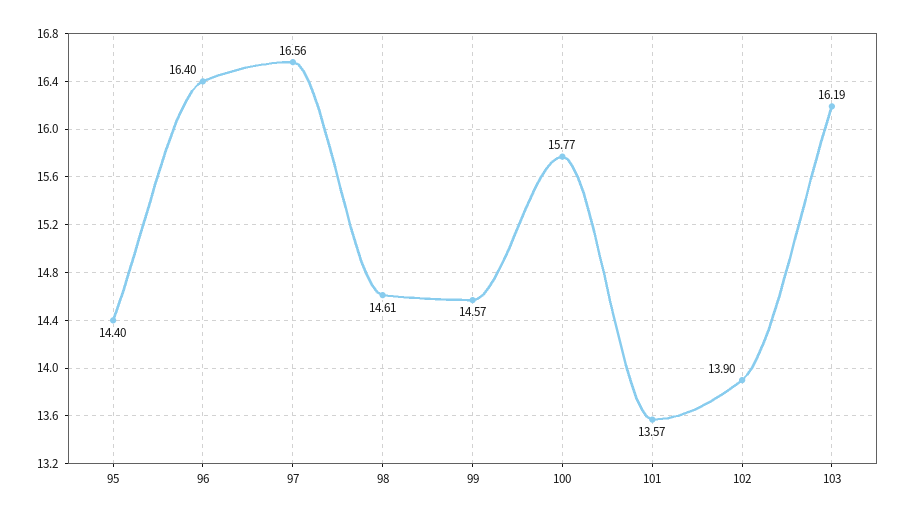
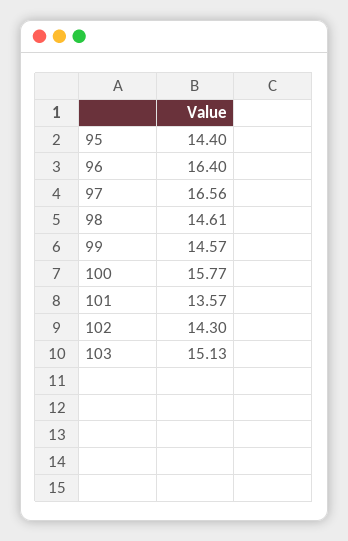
  {
    "95": 14.4,
    "96": 16.4,
    "97": 16.56,
    "98": 14.61,
    "99": 14.57,
    "100": 15.77,
    "101": 13.57,
-   "102": 13.9,
+   "102": 14.3,
-   "103": 16.19
+   "103": 15.13
  }

